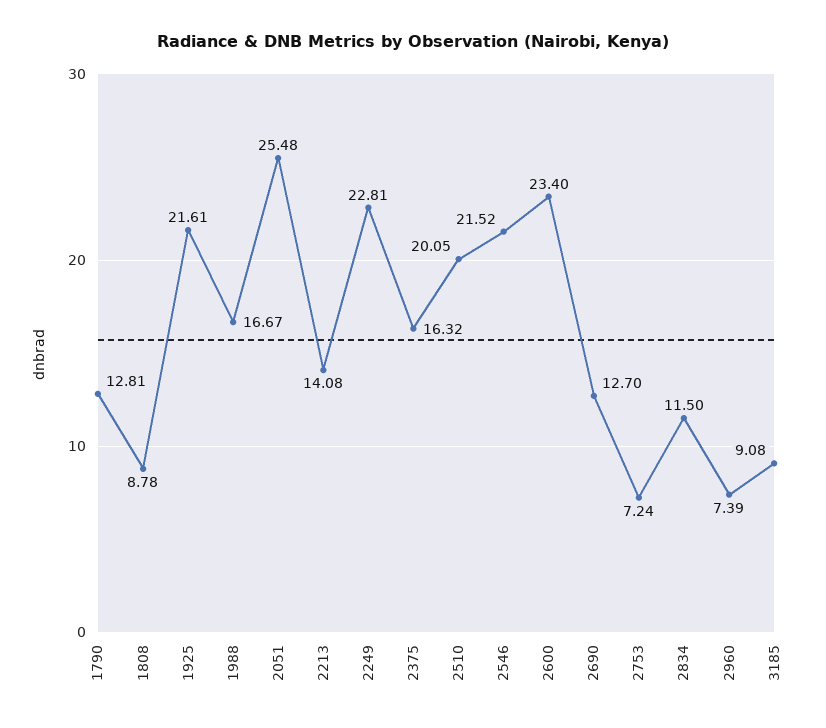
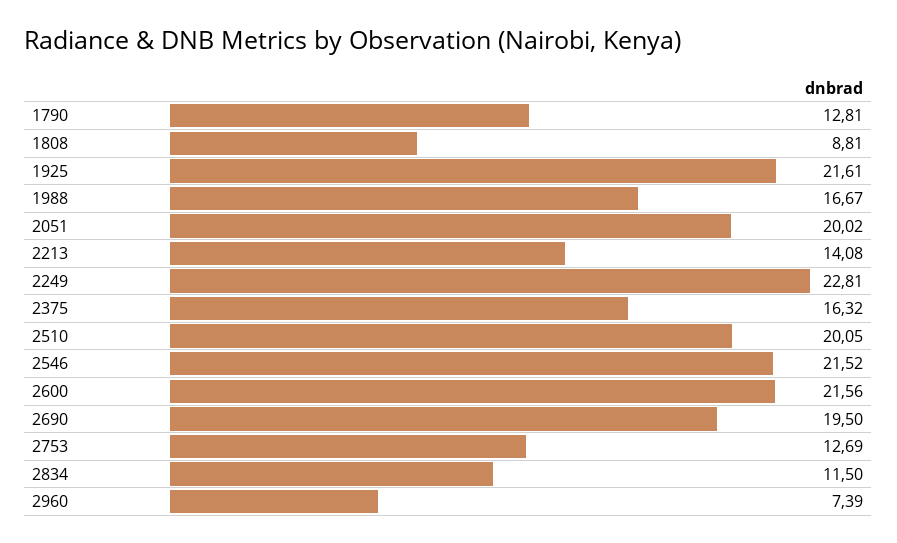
  {
    "1790": 12.81,
-   "1808": 8.78,
+   "1808": 8.81,
    "1925": 21.61,
    "1988": 16.67,
-   "2051": 25.48,
+   "2051": 20.02,
    "2213": 14.08,
    "2249": 22.81,
    "2375": 16.32,
    "2510": 20.05,
    "2546": 21.52,
-   "2600": 23.4,
+   "2600": 21.56,
-   "2690": 12.7,
+   "2690": 19.5,
-   "2753": 7.24,
+   "2753": 12.69,
    "2834": 11.5,
-   "2960": 7.39,
+   "2960": 7.39
-   "3185": 9.08
  }

